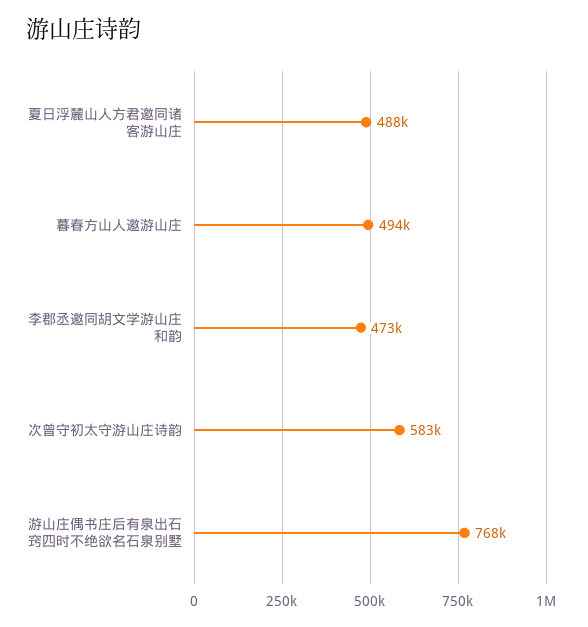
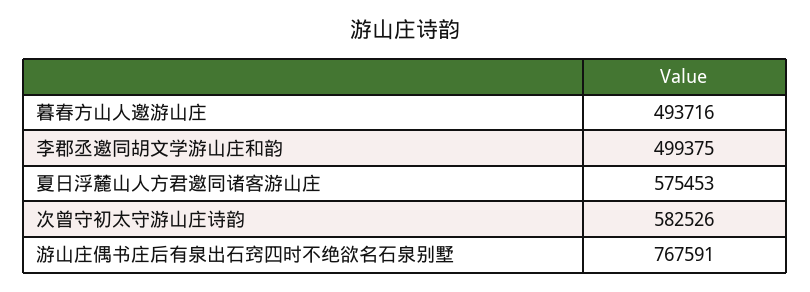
  {
-   "夏日浮麓山人方君邀同诸客游山庄": 488000,
+   "夏日浮麓山人方君邀同诸客游山庄": 575453,
    "暮春方山人邀游山庄": 493716,
-   "李郡丞邀同胡文学游山庄和韵": 473000,
+   "李郡丞邀同胡文学游山庄和韵": 499375,
    "次曾守初太守游山庄诗韵": 582526,
    "游山庄偶书庄后有泉出石窍四时不绝欲名石泉别墅": 767591
  }

